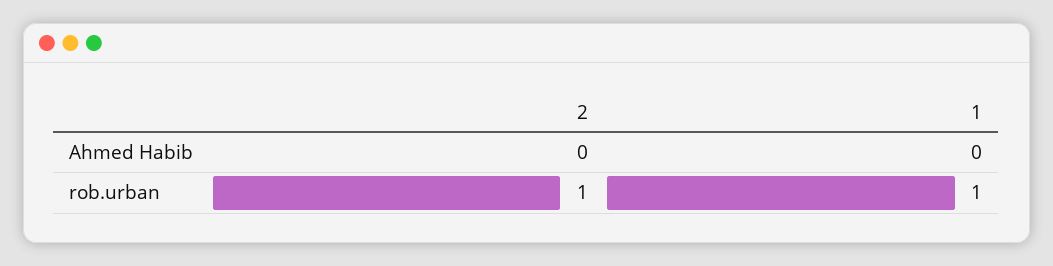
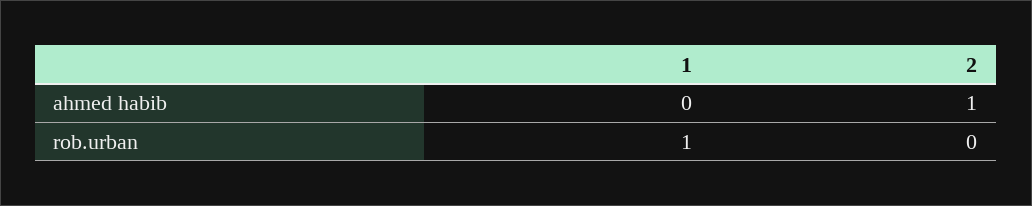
  {
    "2": {
-     "Ahmed Habib": 0,
+     "Ahmed Habib": 1,
-     "rob.urban": 1
+     "rob.urban": 0
    },
    "1": {
      "Ahmed Habib": 0,
      "rob.urban": 1
    }
  }

